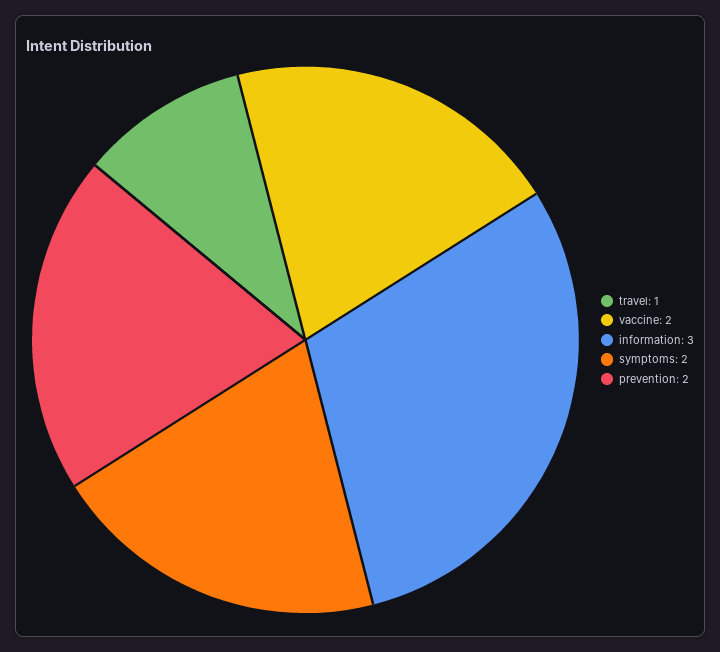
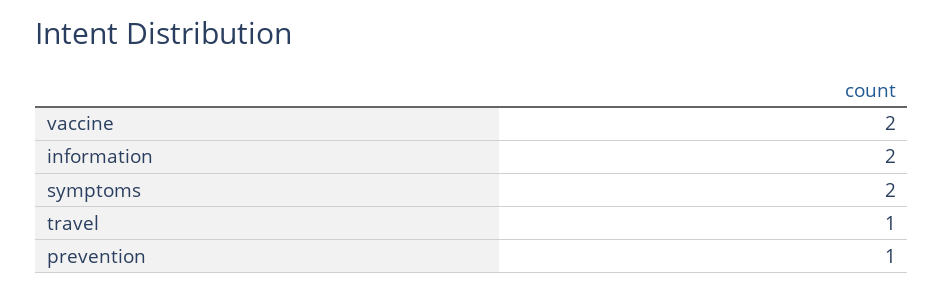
  {
    "travel": 1,
    "vaccine": 2,
-   "information": 3,
+   "information": 2,
    "symptoms": 2,
-   "prevention": 2
+   "prevention": 1
  }

